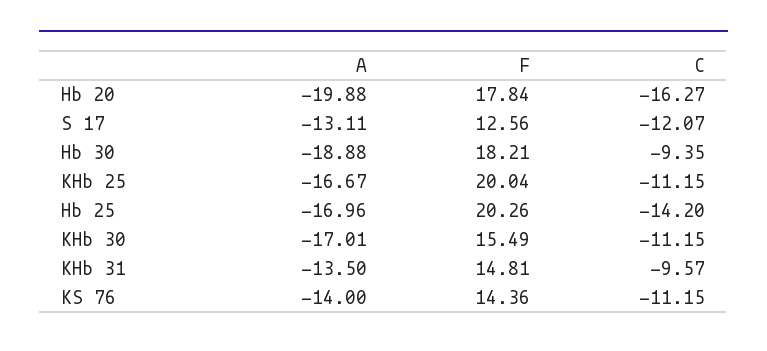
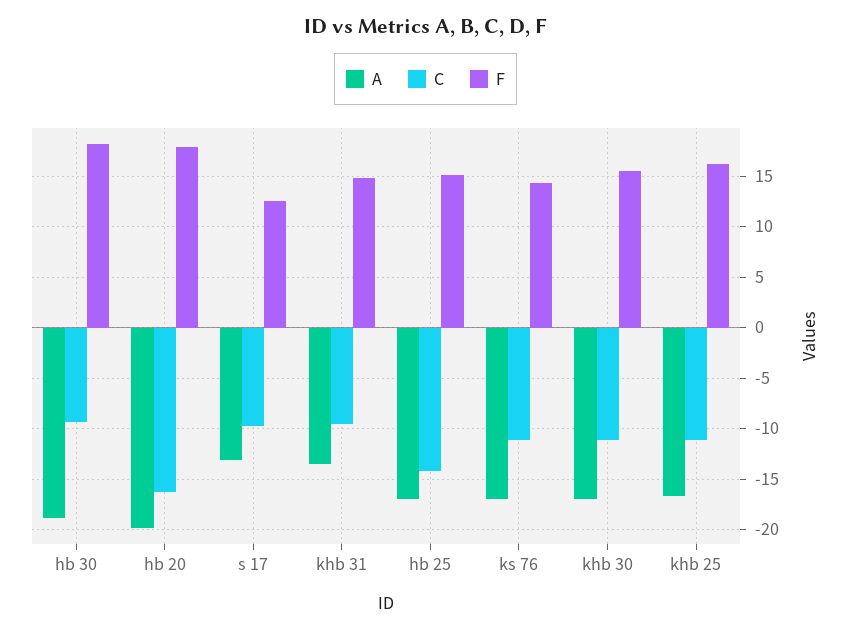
  {
    "A": {
      "Hb 20": -19.88,
      "S 17": -13.11,
      "Hb 30": -18.88,
      "KHb 25": -16.67,
      "Hb 25": -16.96,
      "KHb 30": -17.01,
      "KHb 31": -13.5,
-     "KS 76": -14
+     "KS 76": -17
    },
    "F": {
      "Hb 20": 17.84,
      "S 17": 12.56,
      "Hb 30": 18.21,
-     "KHb 25": 20.04,
+     "KHb 25": 16,
-     "Hb 25": 20.26,
+     "Hb 25": 15,
      "KHb 30": 15.49,
      "KHb 31": 14.81,
      "KS 76": 14.36
    },
    "C": {
      "Hb 20": -16.27,
-     "S 17": -12.07,
+     "S 17": -10,
      "Hb 30": -9.35,
      "KHb 25": -11.15,
      "Hb 25": -14.2,
      "KHb 30": -11.15,
      "KHb 31": -9.57,
      "KS 76": -11.15
    }
  }

